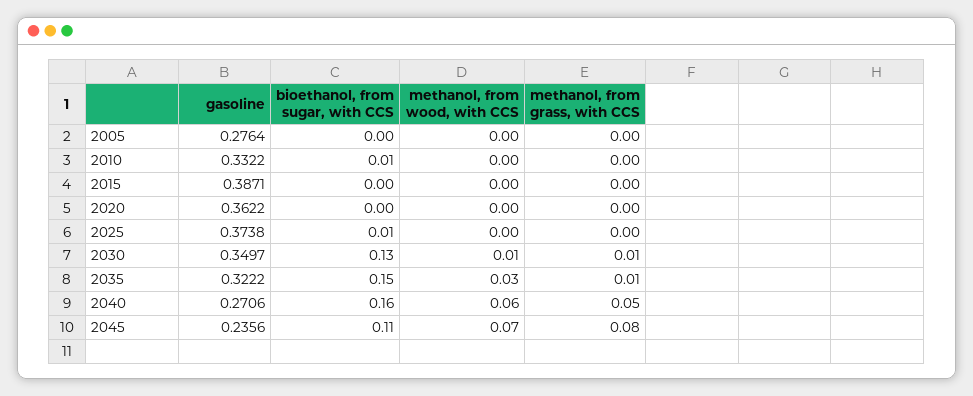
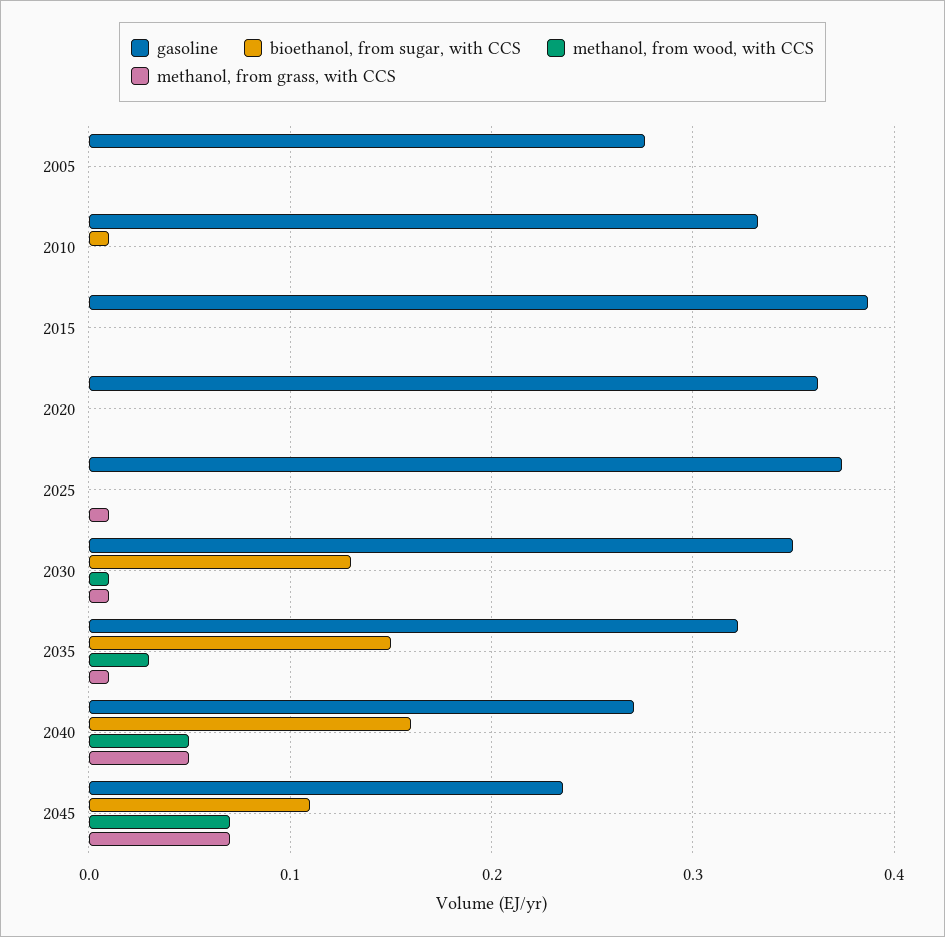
  {
    "gasoline": {
      "2005": 0.2764,
      "2010": 0.3322,
      "2015": 0.3871,
      "2020": 0.3622,
      "2025": 0.3738,
      "2030": 0.3497,
      "2035": 0.3222,
      "2040": 0.2706,
      "2045": 0.2356
    },
    "bioethanol, from sugar, with CCS": {
      "2005": 0,
      "2010": 0.01,
      "2015": 0,
      "2020": 0,
-     "2025": 0.01,
+     "2025": 0,
      "2030": 0.13,
      "2035": 0.15,
      "2040": 0.16,
      "2045": 0.11
    },
    "methanol, from wood, with CCS": {
      "2005": 0,
      "2010": 0,
      "2015": 0,
      "2020": 0,
      "2025": 0,
      "2030": 0.01,
      "2035": 0.03,
-     "2040": 0.06,
+     "2040": 0.05,
      "2045": 0.07
    },
    "methanol, from grass, with CCS": {
      "2005": 0,
      "2010": 0,
      "2015": 0,
      "2020": 0,
-     "2025": 0,
+     "2025": 0.01,
      "2030": 0.01,
      "2035": 0.01,
      "2040": 0.05,
-     "2045": 0.08
+     "2045": 0.07
    }
  }

